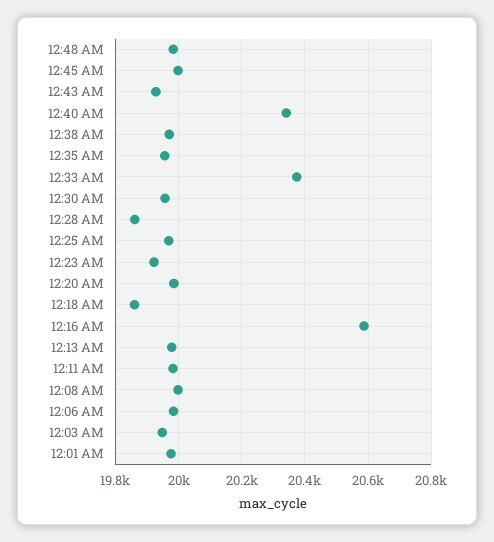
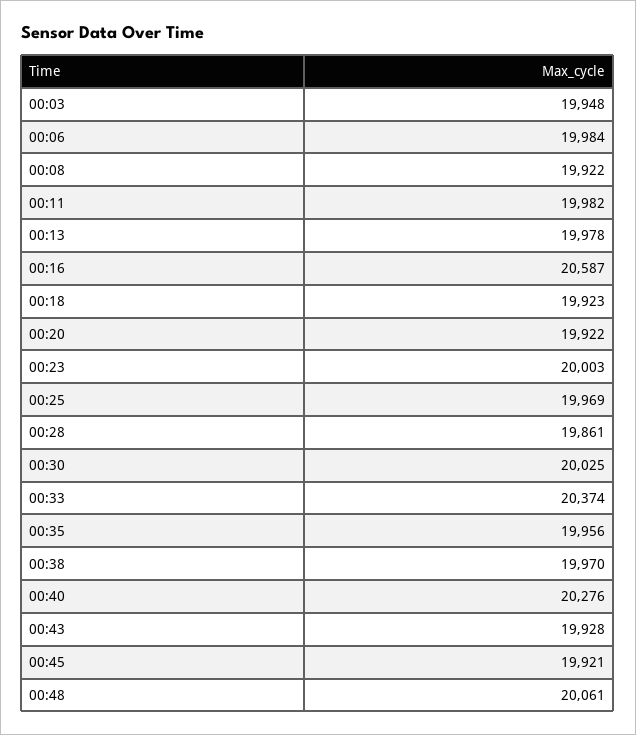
  {
-   "12:48 AM": 19980,
+   "12:48 AM": 20061,
-   "12:45 AM": 20000,
+   "12:45 AM": 19921,
    "12:43 AM": 19928,
-   "12:40 AM": 20340,
+   "12:40 AM": 20276,
    "12:38 AM": 19970,
    "12:35 AM": 19956,
    "12:33 AM": 20374,
-   "12:30 AM": 19960,
+   "12:30 AM": 20025,
    "12:28 AM": 19861,
    "12:25 AM": 19969,
-   "12:23 AM": 19920,
+   "12:23 AM": 20003,
-   "12:20 AM": 19980,
+   "12:20 AM": 19922,
-   "12:18 AM": 19860,
+   "12:18 AM": 19923,
    "12:16 AM": 20587,
    "12:13 AM": 19978,
    "12:11 AM": 19982,
-   "12:08 AM": 20000,
+   "12:08 AM": 19922,
    "12:06 AM": 19984,
-   "12:03 AM": 19948,
+   "12:03 AM": 19948
-   "12:01 AM": 19980
  }

